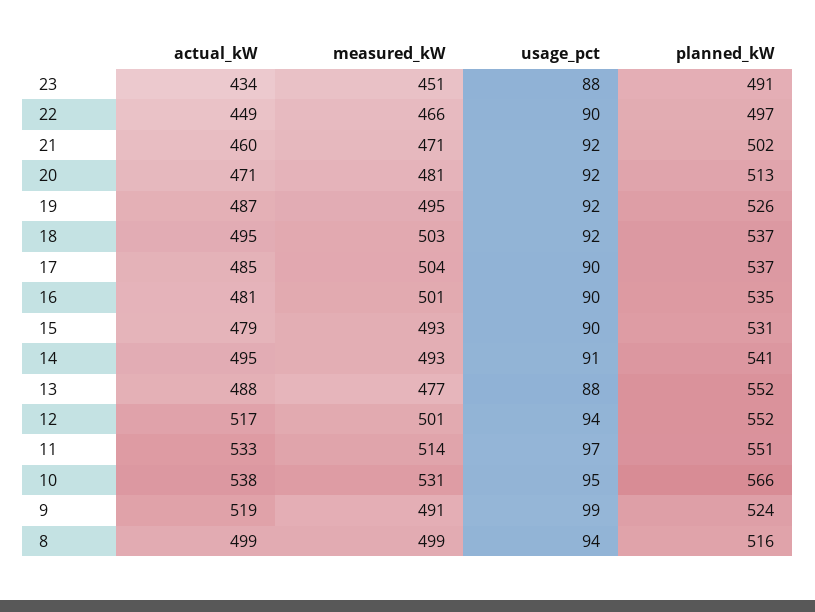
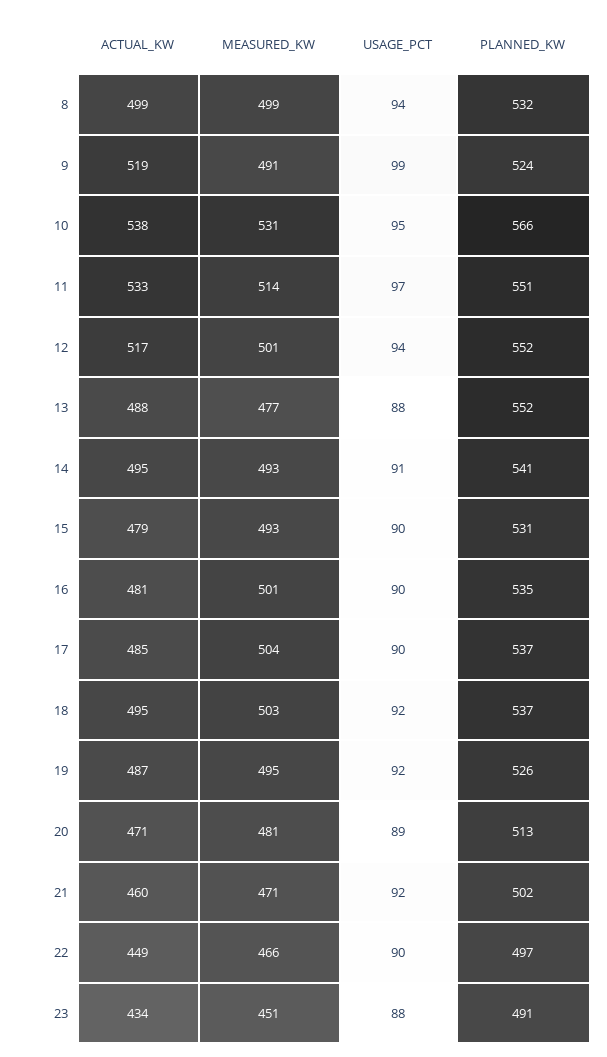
  {
    "actual_kW": {
      "23": 434,
      "22": 449,
      "21": 460,
      "20": 471,
      "19": 487,
      "18": 495,
      "17": 485,
      "16": 481,
      "15": 479,
      "14": 495,
      "13": 488,
      "12": 517,
      "11": 533,
      "10": 538,
      "9": 519,
      "8": 499
    },
    "measured_kW": {
      "23": 451,
      "22": 466,
      "21": 471,
      "20": 481,
      "19": 495,
      "18": 503,
      "17": 504,
      "16": 501,
      "15": 493,
      "14": 493,
      "13": 477,
      "12": 501,
      "11": 514,
      "10": 531,
      "9": 491,
      "8": 499
    },
    "usage_pct": {
      "23": 88,
      "22": 90,
      "21": 92,
-     "20": 92,
+     "20": 89,
      "19": 92,
      "18": 92,
      "17": 90,
      "16": 90,
      "15": 90,
      "14": 91,
      "13": 88,
      "12": 94,
      "11": 97,
      "10": 95,
      "9": 99,
      "8": 94
    },
    "planned_kW": {
      "23": 491,
      "22": 497,
      "21": 502,
      "20": 513,
      "19": 526,
      "18": 537,
      "17": 537,
      "16": 535,
      "15": 531,
      "14": 541,
      "13": 552,
      "12": 552,
      "11": 551,
      "10": 566,
      "9": 524,
-     "8": 516
+     "8": 532
    }
  }

